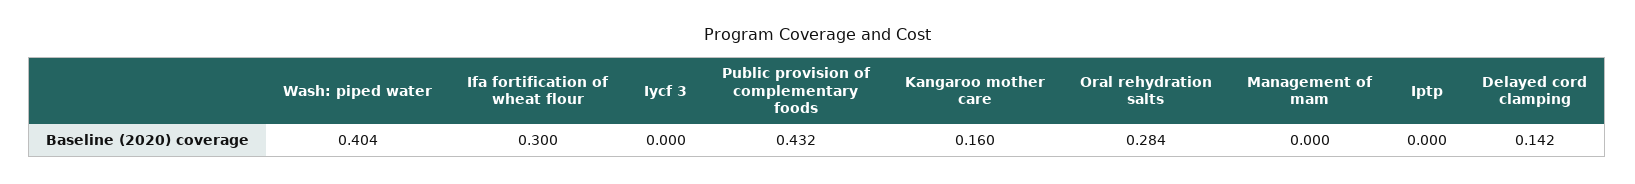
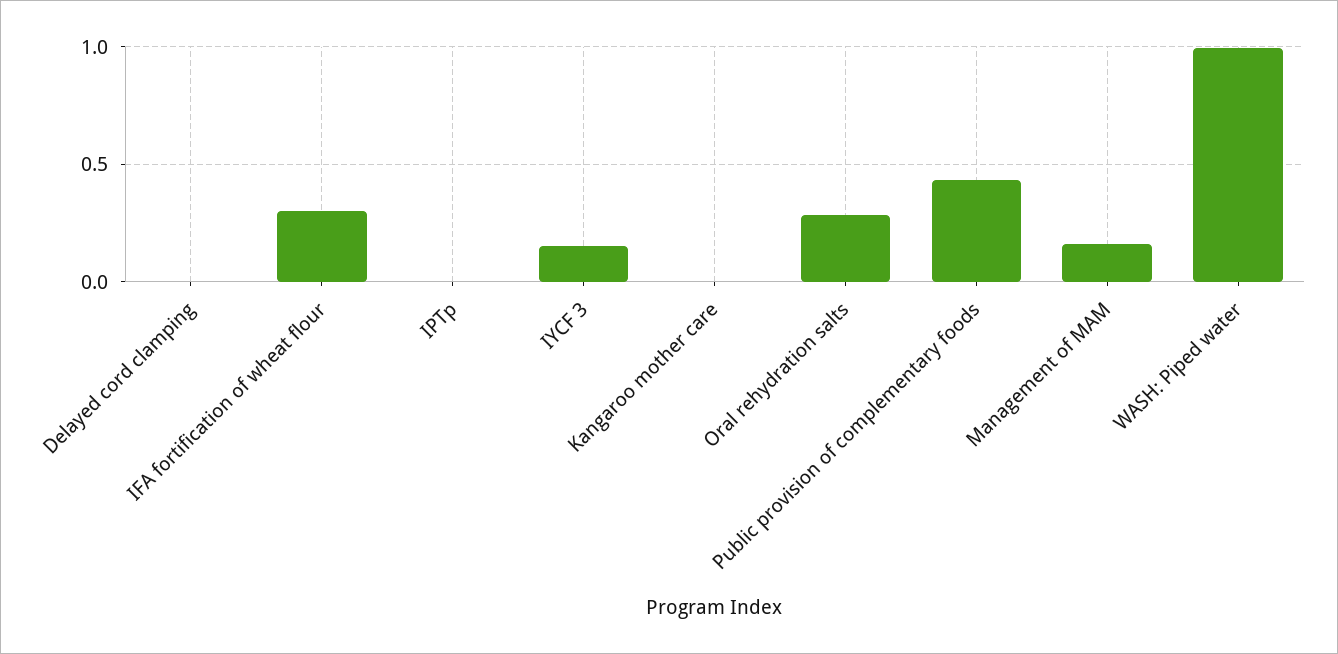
  {
-   "Wash: piped water": 0.404,
+   "Wash: piped water": 1,
    "Ifa fortification of wheat flour": 0.3,
-   "Iycf 3": 0,
+   "Iycf 3": 0.15,
    "Public provision of complementary foods": 0.432,
-   "Kangaroo mother care": 0.16,
+   "Kangaroo mother care": 0,
    "Oral rehydration salts": 0.284,
-   "Management of mam": 0,
+   "Management of mam": 0.15,
    "Iptp": 0,
-   "Delayed cord clamping": 0.142
+   "Delayed cord clamping": 0
  }

